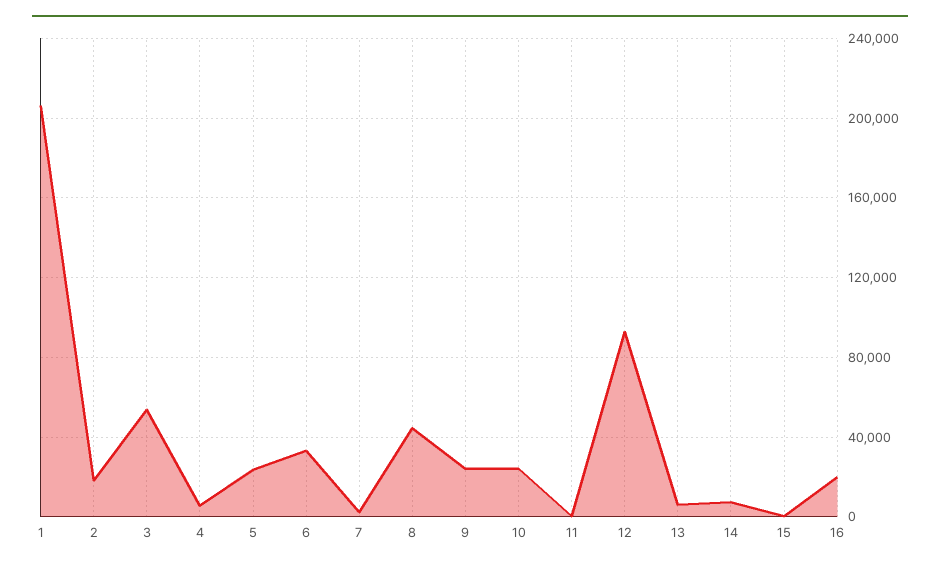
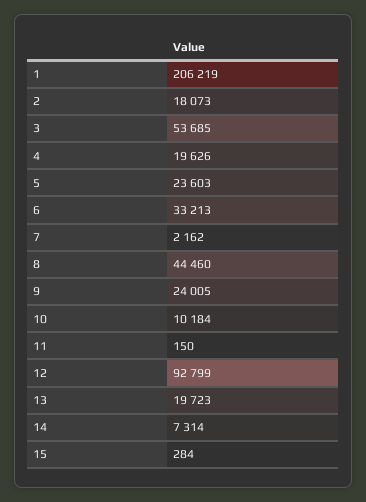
  {
    "1": 206219,
    "2": 18073,
    "3": 53685,
-   "4": 5000,
+   "4": 19626,
    "5": 23603,
    "6": 33213,
    "7": 2162,
    "8": 44460,
    "9": 24005,
-   "10": 25000,
+   "10": 10184,
    "11": 150,
    "12": 92799,
-   "13": 5000,
+   "13": 19723,
    "14": 7314,
-   "15": 284,
+   "15": 284
-   "16": 20000
  }

